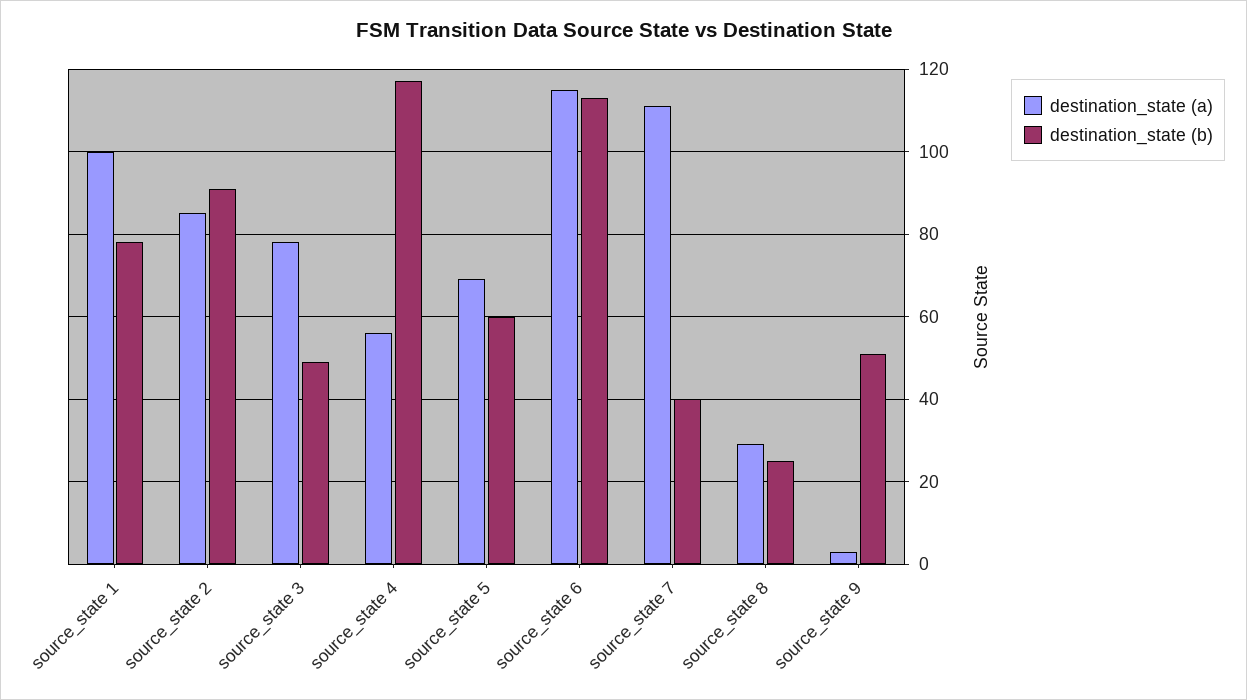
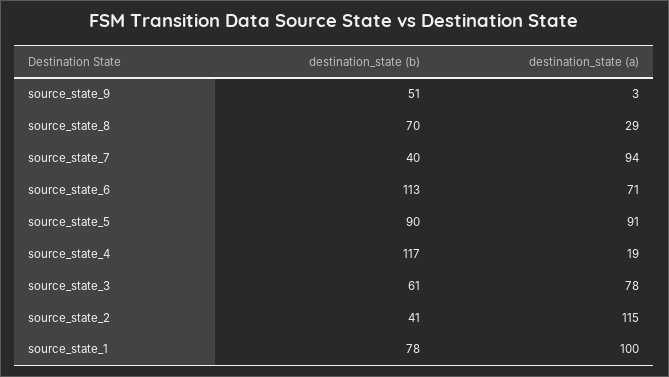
  {
    "destination_state (a)": {
      "source_state 1": 100,
-     "source_state 2": 85,
+     "source_state 2": 115,
      "source_state 3": 78,
-     "source_state 4": 55,
+     "source_state 4": 19,
-     "source_state 5": 70,
+     "source_state 5": 91,
-     "source_state 6": 115,
+     "source_state 6": 71,
-     "source_state 7": 110,
+     "source_state 7": 94,
      "source_state 8": 29,
      "source_state 9": 3
    },
    "destination_state (b)": {
      "source_state 1": 78,
-     "source_state 2": 90,
+     "source_state 2": 41,
-     "source_state 3": 50,
+     "source_state 3": 61,
      "source_state 4": 117,
-     "source_state 5": 60,
+     "source_state 5": 90,
      "source_state 6": 113,
      "source_state 7": 40,
-     "source_state 8": 25,
+     "source_state 8": 70,
      "source_state 9": 51
    }
  }

